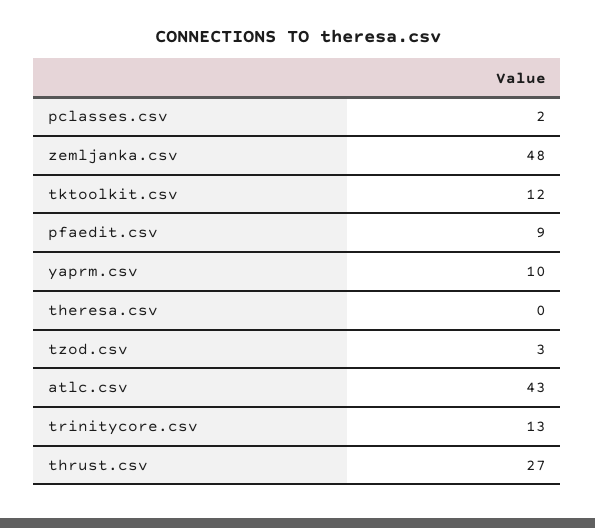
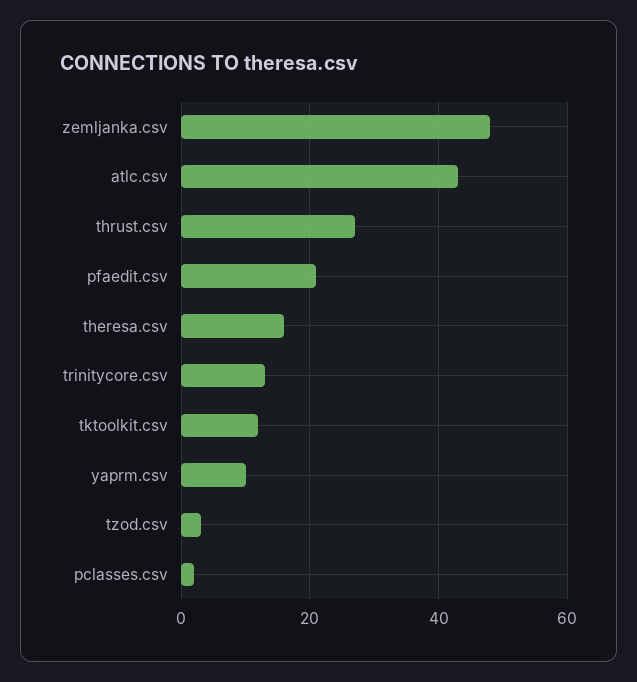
  {
    "pclasses.csv": 2,
    "zemljanka.csv": 48,
    "tktoolkit.csv": 12,
-   "pfaedit.csv": 9,
+   "pfaedit.csv": 20,
    "yaprm.csv": 10,
-   "theresa.csv": 0,
+   "theresa.csv": 15,
    "tzod.csv": 3,
    "atlc.csv": 43,
    "trinitycore.csv": 13,
    "thrust.csv": 27
  }

